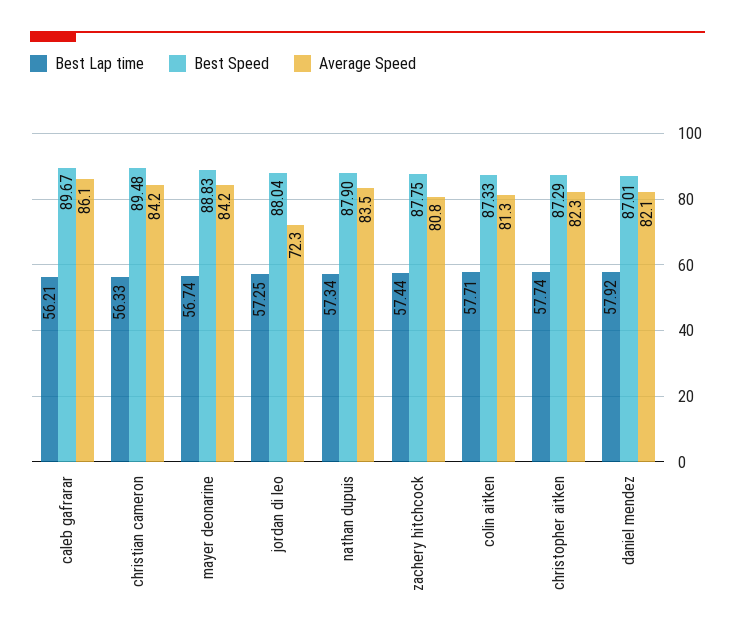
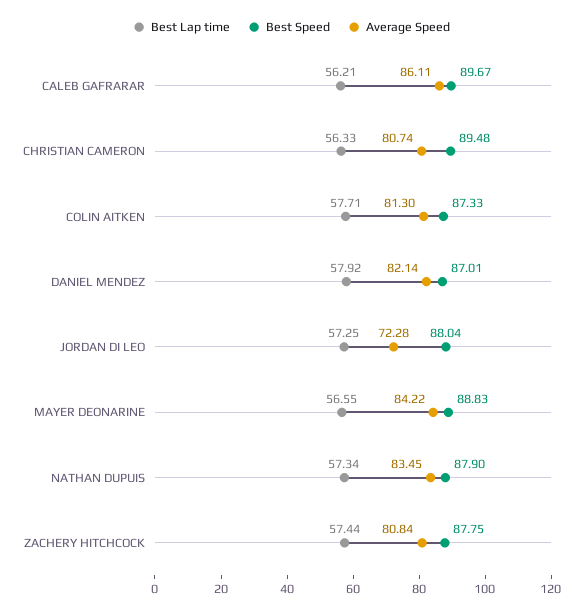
  {
    "Best Lap time": {
      "caleb gafrarar": 56.21,
      "christian cameron": 56.33,
-     "mayer deonarine": 56.74,
+     "mayer deonarine": 56.55,
      "jordan di leo": 57.25,
      "nathan dupuis": 57.34,
      "zachery hitchcock": 57.44,
      "colin aitken": 57.71,
-     "christopher aitken": 57.74,
      "daniel mendez": 57.92
    },
    "Best Speed": {
      "caleb gafrarar": 89.67,
      "christian cameron": 89.48,
      "mayer deonarine": 88.83,
      "jordan di leo": 88.04,
      "nathan dupuis": 87.9,
      "zachery hitchcock": 87.75,
      "colin aitken": 87.33,
-     "christopher aitken": 87.29,
      "daniel mendez": 87.01
    },
    "Average Speed": {
      "caleb gafrarar": 86.11,
-     "christian cameron": 84.2,
+     "christian cameron": 80.74,
      "mayer deonarine": 84.22,
      "jordan di leo": 72.28,
      "nathan dupuis": 83.45,
      "zachery hitchcock": 80.84,
      "colin aitken": 81.3,
-     "christopher aitken": 82.3,
      "daniel mendez": 82.14
    }
  }

